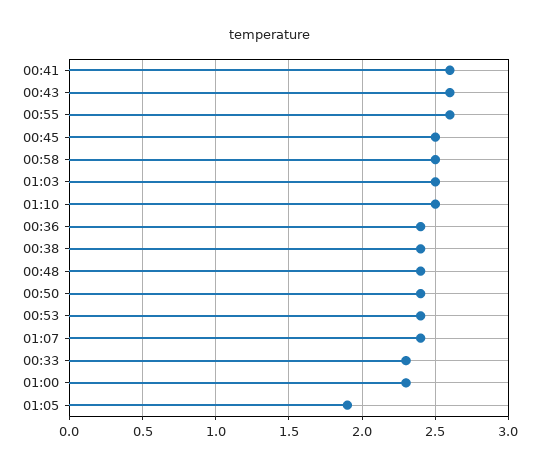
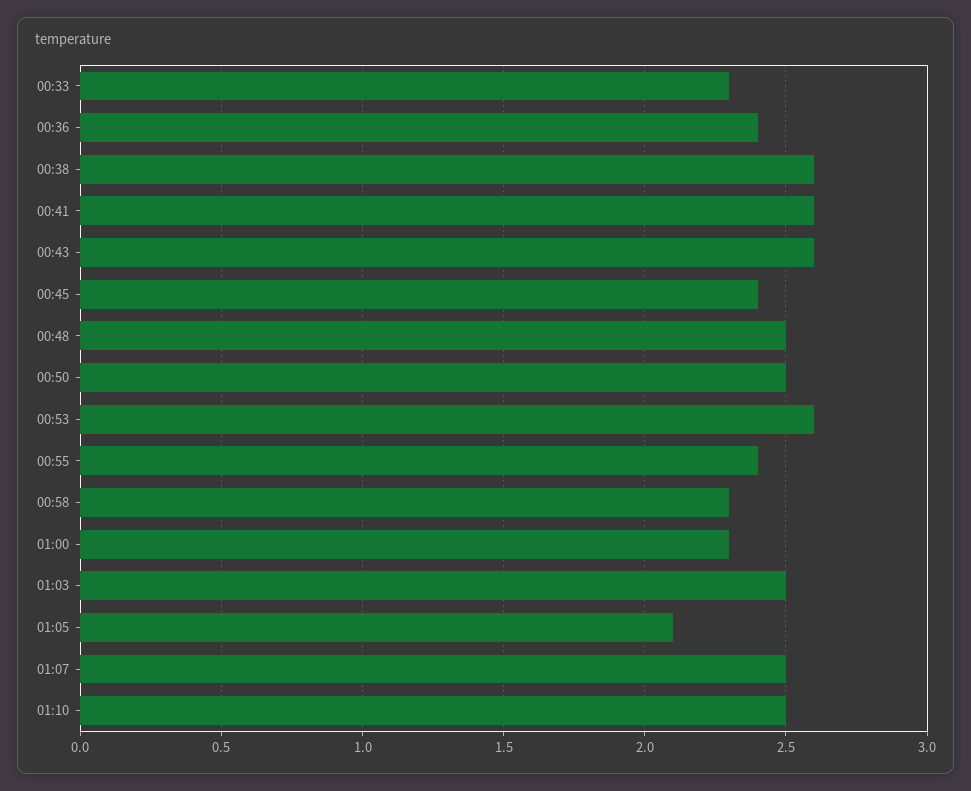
  {
    "00:41": 2.6,
    "00:43": 2.6,
-   "00:55": 2.6,
+   "00:55": 2.4,
-   "00:45": 2.5,
+   "00:45": 2.4,
-   "00:58": 2.5,
+   "00:58": 2.3,
    "01:03": 2.5,
    "01:10": 2.5,
    "00:36": 2.4,
-   "00:38": 2.4,
+   "00:38": 2.6,
-   "00:48": 2.4,
+   "00:48": 2.5,
-   "00:50": 2.4,
+   "00:50": 2.5,
-   "00:53": 2.4,
+   "00:53": 2.6,
-   "01:07": 2.4,
+   "01:07": 2.5,
    "00:33": 2.3,
    "01:00": 2.3,
-   "01:05": 1.9
+   "01:05": 2.1
  }

